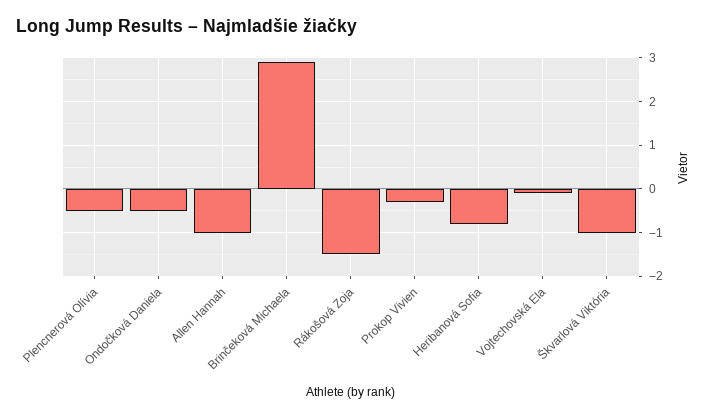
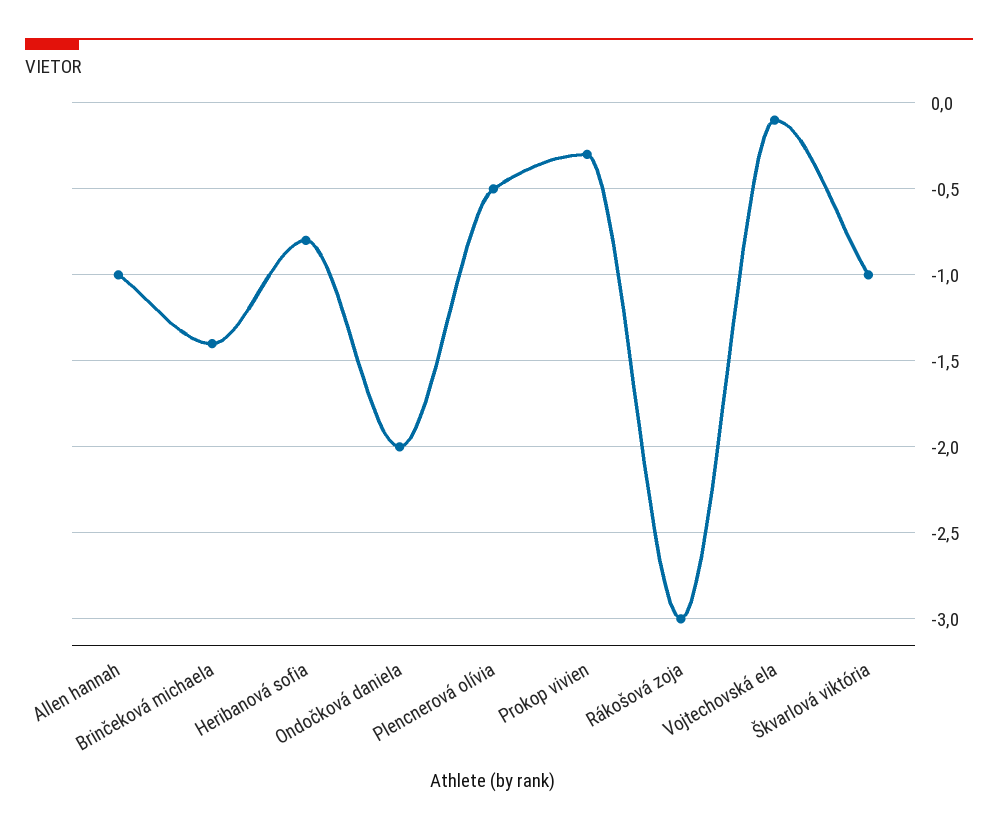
  {
    "Plencnerová Olívia": -0.5,
-   "Ondočková Daniela": -0.5,
+   "Ondočková Daniela": -2,
    "Allen Hannah": -1,
-   "Brinčeková Michaela": 3,
+   "Brinčeková Michaela": -1.4,
-   "Rákošová Zoja": -1.5,
+   "Rákošová Zoja": -3,
    "Prokop Vivien": -0.3,
    "Heribanová Sofia": -0.8,
    "Vojtechovská Ela": -0.1,
    "Škvarlová Viktória": -1
  }

